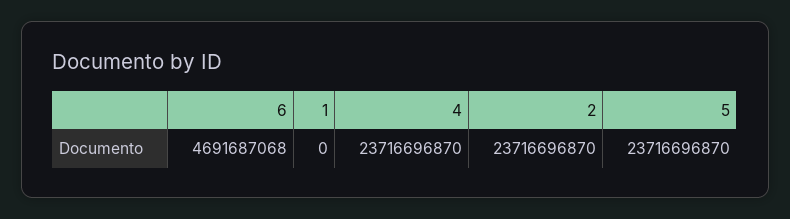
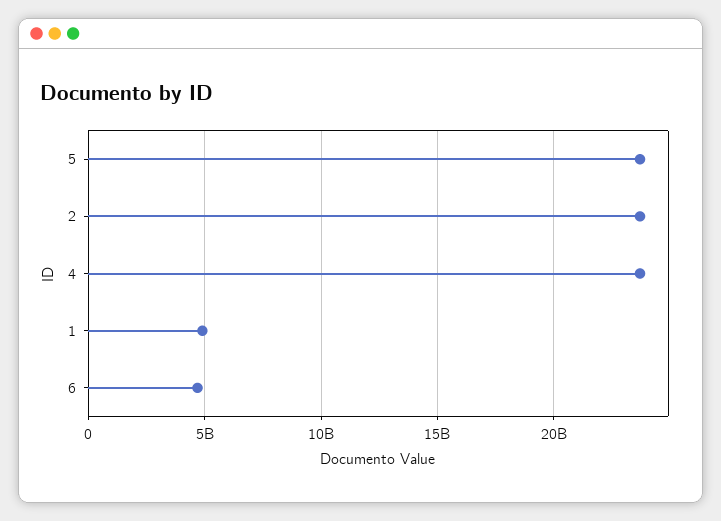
  {
    "6": 4691687068,
-   "1": 0,
+   "1": 5000000000,
    "4": 23716696870,
    "2": 23716696870,
    "5": 23716696870
  }

